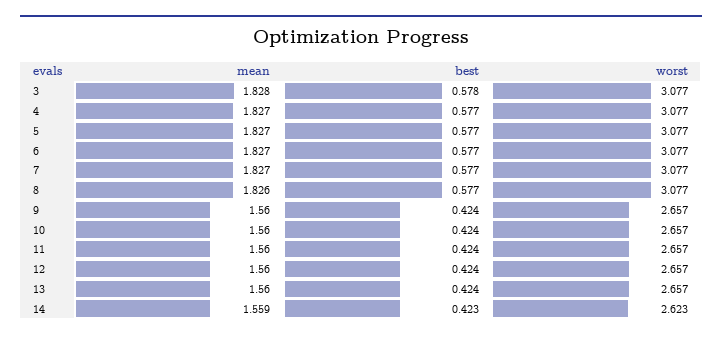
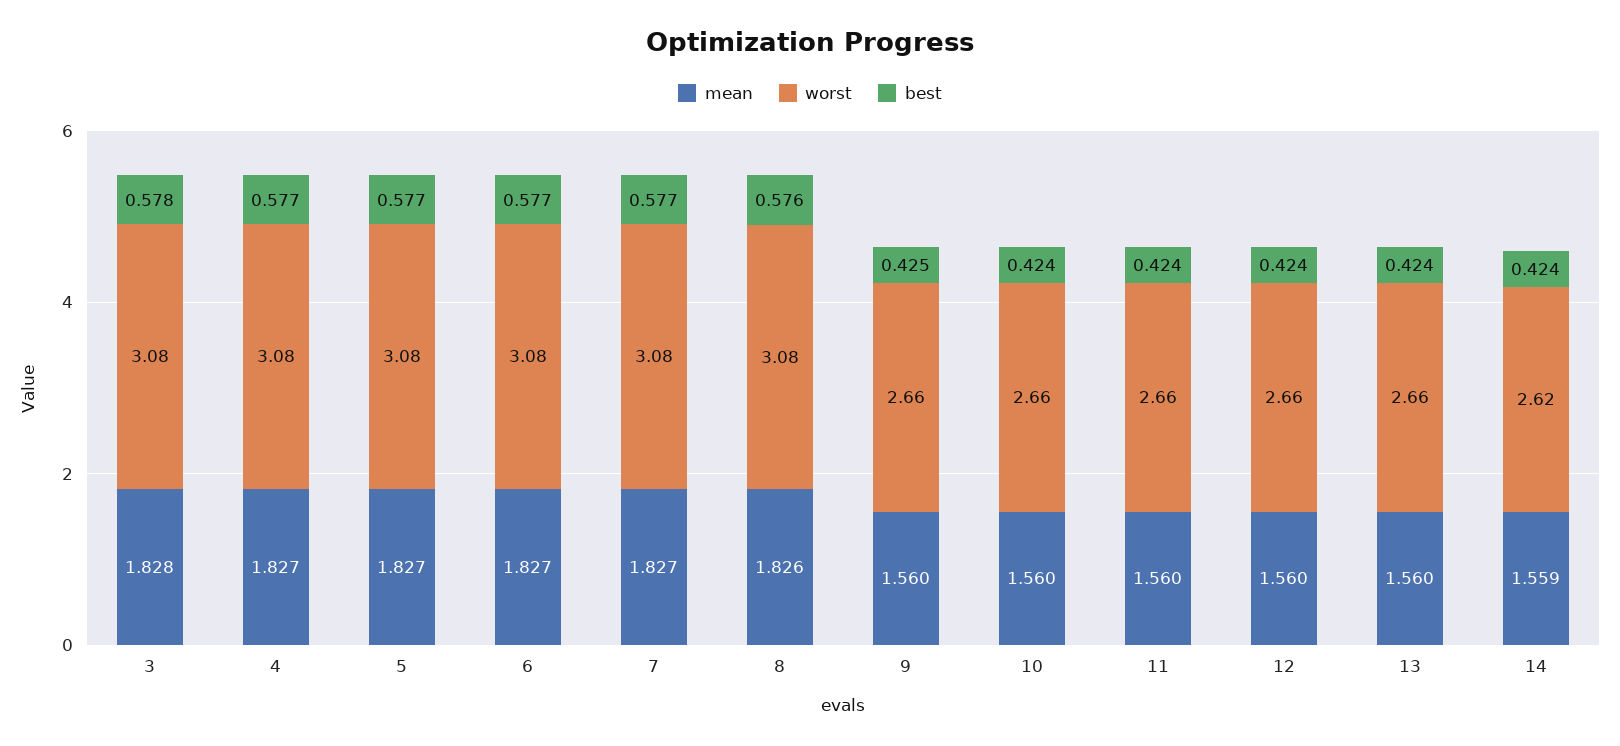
  {
    "mean": {
      "3": 1.828,
      "4": 1.827,
      "5": 1.827,
      "6": 1.827,
      "7": 1.827,
      "8": 1.826,
      "9": 1.56,
      "10": 1.56,
      "11": 1.56,
      "12": 1.56,
      "13": 1.56,
      "14": 1.559
    },
    "best": {
      "3": 0.578,
      "4": 0.577,
      "5": 0.577,
      "6": 0.577,
      "7": 0.577,
-     "8": 0.577,
+     "8": 0.576,
-     "9": 0.424,
+     "9": 0.425,
      "10": 0.424,
      "11": 0.424,
      "12": 0.424,
      "13": 0.424,
-     "14": 0.423
+     "14": 0.424
    },
    "worst": {
      "3": 3.077,
      "4": 3.077,
      "5": 3.077,
      "6": 3.077,
      "7": 3.077,
      "8": 3.077,
      "9": 2.657,
      "10": 2.657,
      "11": 2.657,
      "12": 2.657,
      "13": 2.657,
      "14": 2.623
    }
  }

